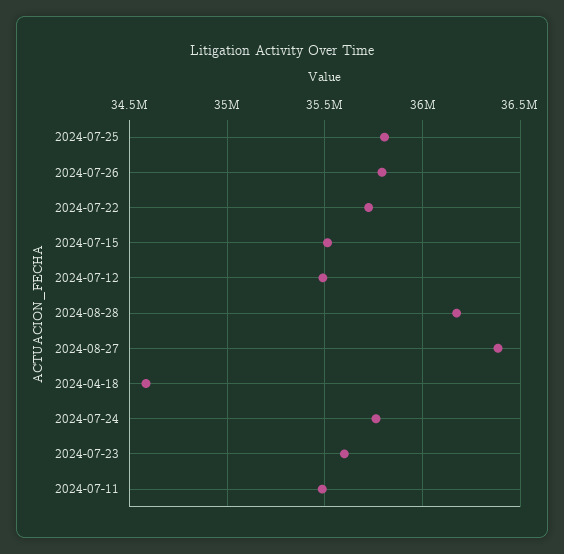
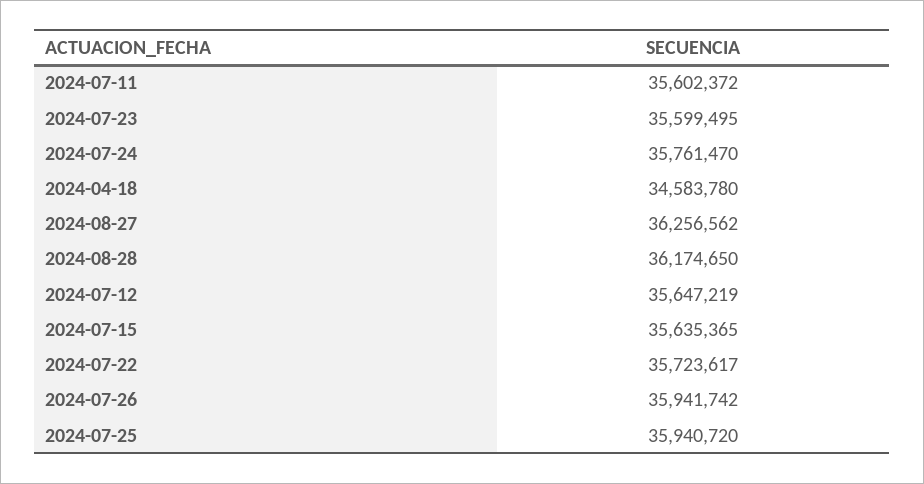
  {
-   "2024-07-25": 35800000,
+   "2024-07-25": 35940720,
-   "2024-07-26": 35800000,
+   "2024-07-26": 35941742,
    "2024-07-22": 35723617,
-   "2024-07-15": 35500000,
+   "2024-07-15": 35635365,
-   "2024-07-12": 35500000,
+   "2024-07-12": 35647219,
    "2024-08-28": 36174650,
-   "2024-08-27": 36400000,
+   "2024-08-27": 36256562,
    "2024-04-18": 34583780,
    "2024-07-24": 35761470,
    "2024-07-23": 35599495,
-   "2024-07-11": 35500000
+   "2024-07-11": 35602372
  }

